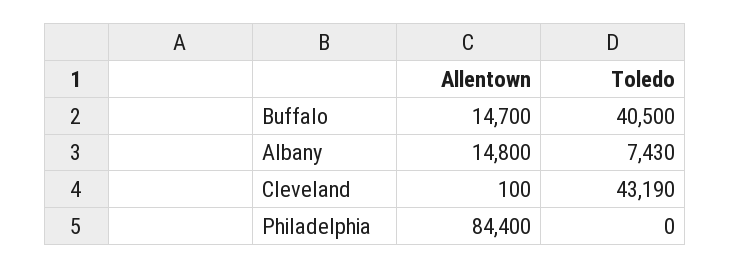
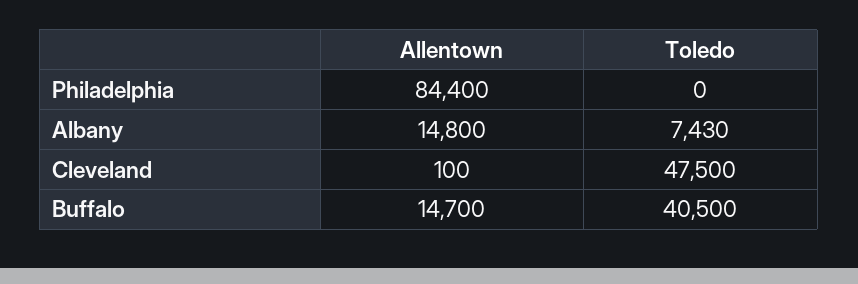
  {
    "Allentown": {
      "Buffalo": 14700,
      "Albany": 14800,
      "Cleveland": 100,
      "Philadelphia": 84400
    },
    "Toledo": {
      "Buffalo": 40500,
      "Albany": 7430,
-     "Cleveland": 43190,
+     "Cleveland": 47500,
      "Philadelphia": 0
    }
  }

